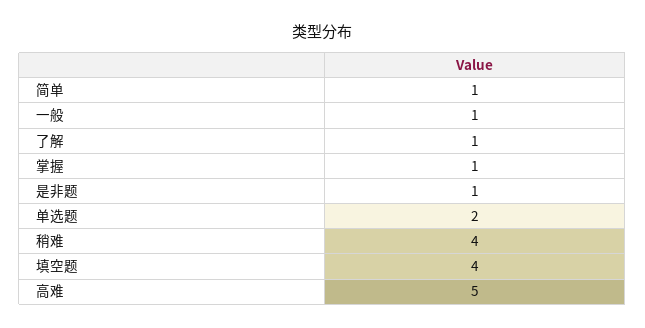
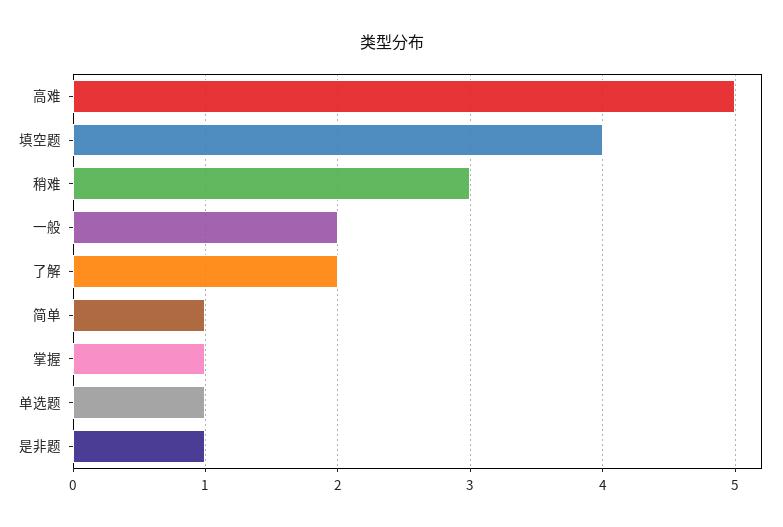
  {
    "简单": 1,
-   "一般": 1,
+   "一般": 2,
-   "了解": 1,
+   "了解": 2,
    "掌握": 1,
    "是非题": 1,
-   "单选题": 2,
+   "单选题": 1,
-   "稍难": 4,
+   "稍难": 3,
    "填空题": 4,
    "高难": 5
  }

